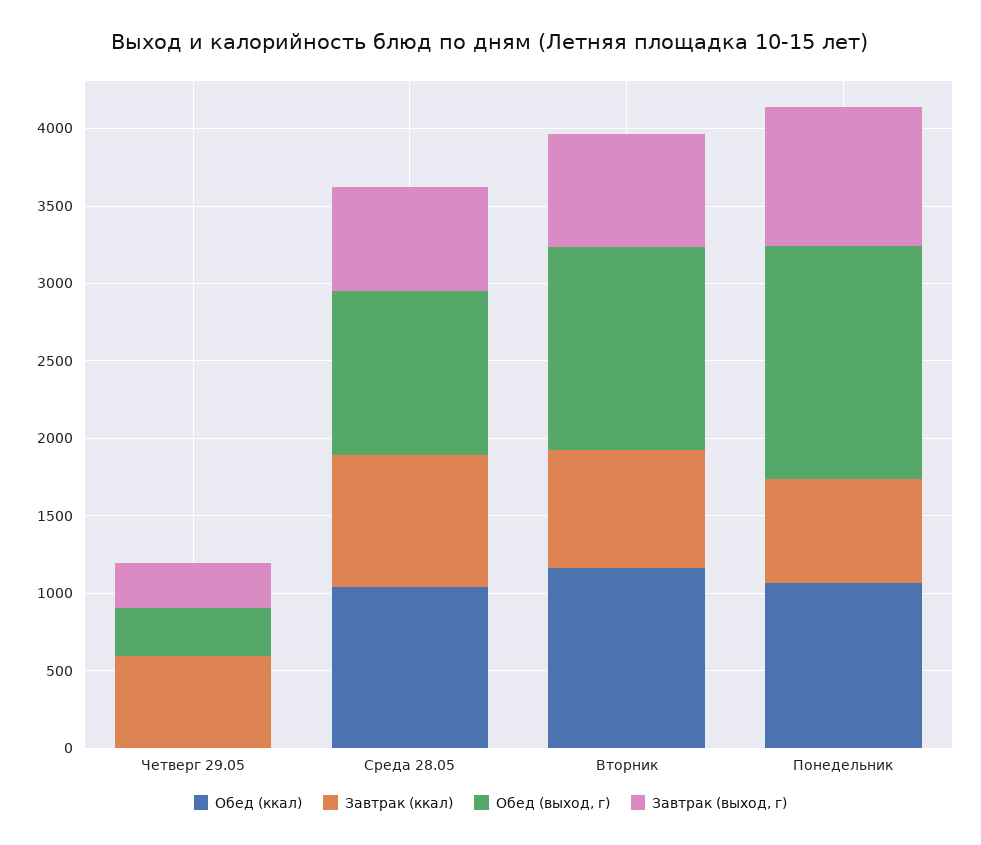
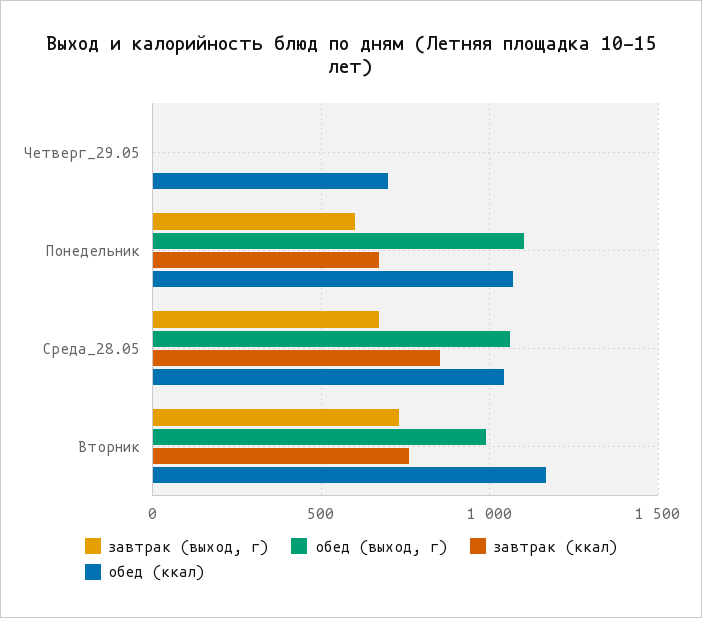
  {
    "Обед (ккал)": {
-     "Четверг 29.05": 0,
+     "Четверг 29.05": 700,
      "Среда 28.05": 1050,
      "Вторник": 1150,
      "Понедельник": 1050
    },
    "Завтрак (ккал)": {
-     "Четверг 29.05": 600,
+     "Четверг 29.05": 0,
      "Среда 28.05": 850,
      "Вторник": 750,
      "Понедельник": 650
    },
    "Обед (выход, г)": {
-     "Четверг 29.05": 300,
+     "Четверг 29.05": 0,
      "Среда 28.05": 1050,
-     "Вторник": 1300,
+     "Вторник": 1000,
-     "Понедельник": 1500
+     "Понедельник": 1100
    },
    "Завтрак (выход, г)": {
-     "Четверг 29.05": 300,
+     "Четверг 29.05": 0,
      "Среда 28.05": 650,
      "Вторник": 750,
-     "Понедельник": 900
+     "Понедельник": 600
    }
  }

